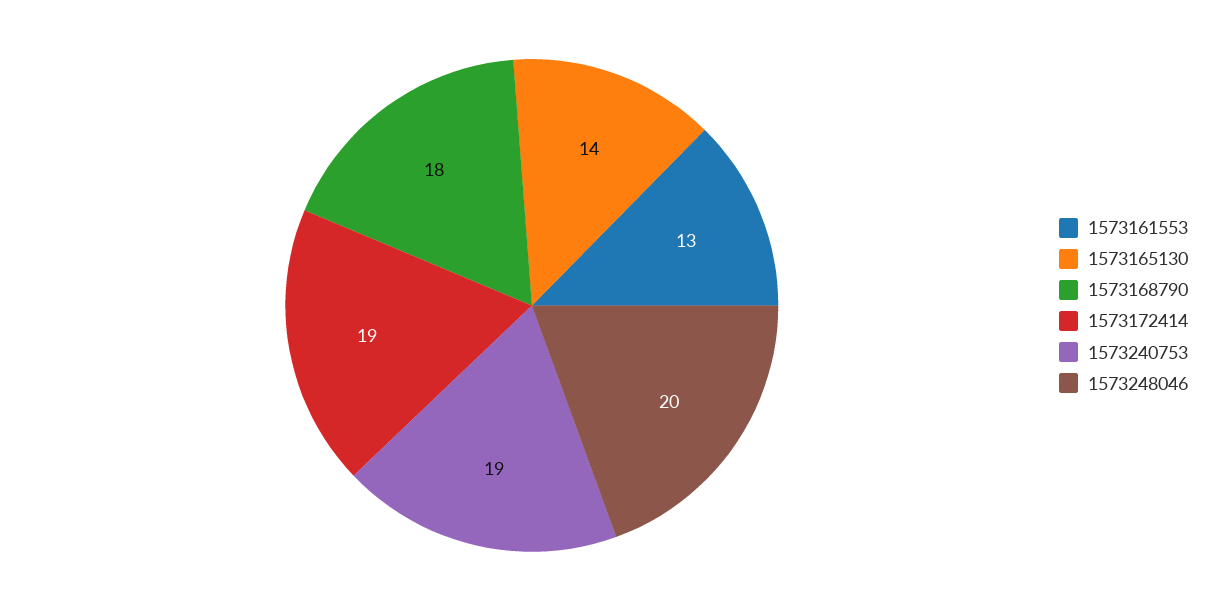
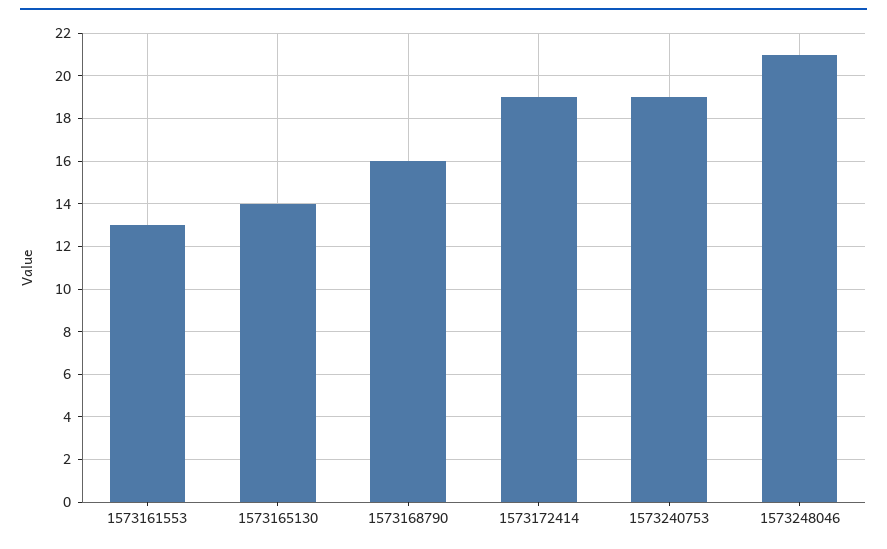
  {
    "1573161553": 13,
    "1573165130": 14,
-   "1573168790": 18,
+   "1573168790": 16,
    "1573172414": 19,
    "1573240753": 19,
-   "1573248046": 20
+   "1573248046": 21
  }

